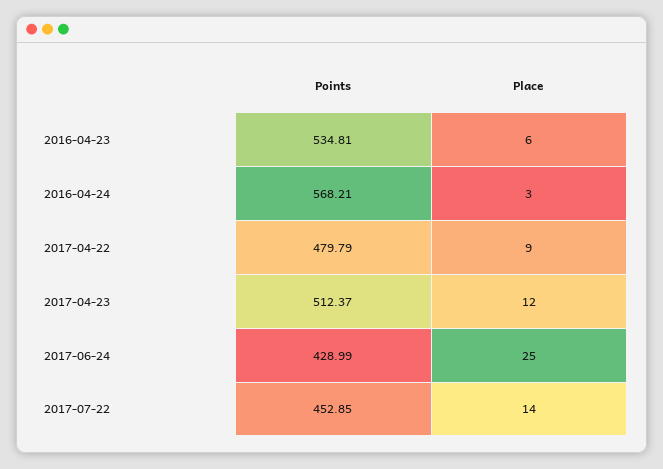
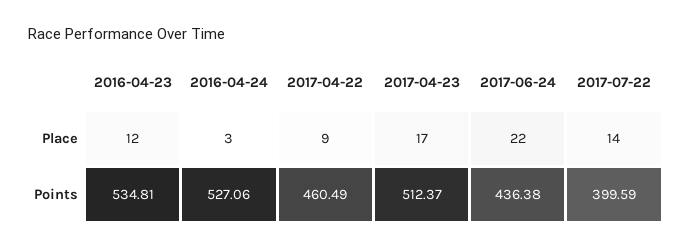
  {
    "Points": {
      "2016-04-23": 534.81,
-     "2016-04-24": 568.21,
+     "2016-04-24": 527.06,
-     "2017-04-22": 479.79,
+     "2017-04-22": 460.49,
      "2017-04-23": 512.37,
-     "2017-06-24": 428.99,
+     "2017-06-24": 436.38,
-     "2017-07-22": 452.85
+     "2017-07-22": 399.59
    },
    "Place": {
-     "2016-04-23": 6,
+     "2016-04-23": 12,
      "2016-04-24": 3,
      "2017-04-22": 9,
-     "2017-04-23": 12,
+     "2017-04-23": 17,
-     "2017-06-24": 25,
+     "2017-06-24": 22,
      "2017-07-22": 14
    }
  }

